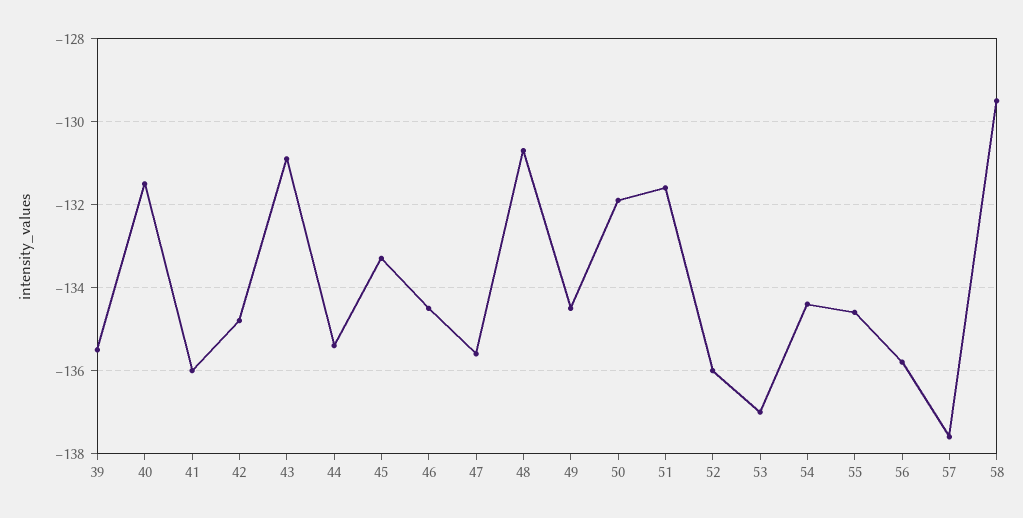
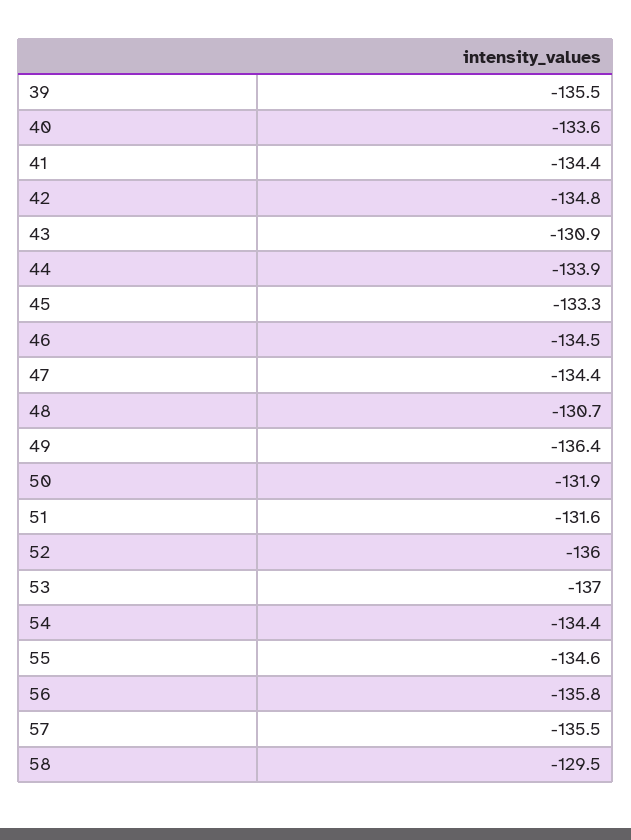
  {
    "39": -135.5,
-   "40": -131.5,
+   "40": -133.6,
-   "41": -136,
+   "41": -134.4,
    "42": -134.8,
    "43": -130.9,
-   "44": -135.5,
+   "44": -133.9,
    "45": -133.3,
    "46": -134.5,
-   "47": -135.5,
+   "47": -134.4,
    "48": -130.7,
-   "49": -134.5,
+   "49": -136.4,
    "50": -131.9,
    "51": -131.6,
    "52": -136,
    "53": -137,
    "54": -134.4,
    "55": -134.6,
    "56": -135.8,
-   "57": -137.5,
+   "57": -135.5,
    "58": -129.5
  }

